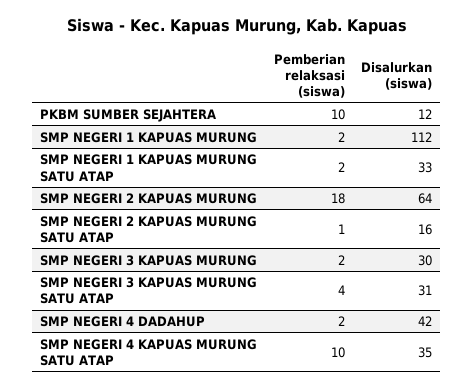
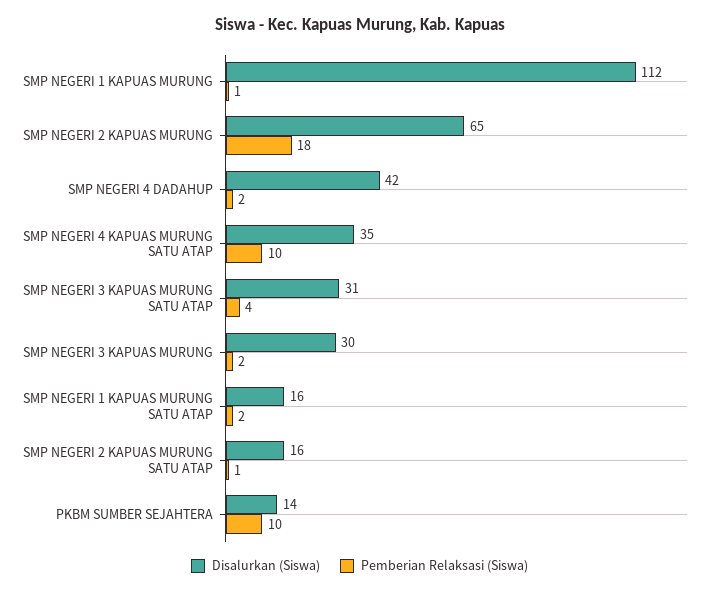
  {
    "Pemberian relaksasi (siswa)": {
      "PKBM SUMBER SEJAHTERA": 10,
-     "SMP NEGERI 1 KAPUAS MURUNG": 2,
+     "SMP NEGERI 1 KAPUAS MURUNG": 1,
      "SMP NEGERI 1 KAPUAS MURUNG SATU ATAP": 2,
      "SMP NEGERI 2 KAPUAS MURUNG": 18,
      "SMP NEGERI 2 KAPUAS MURUNG SATU ATAP": 1,
      "SMP NEGERI 3 KAPUAS MURUNG": 2,
      "SMP NEGERI 3 KAPUAS MURUNG SATU ATAP": 4,
      "SMP NEGERI 4 DADAHUP": 2,
      "SMP NEGERI 4 KAPUAS MURUNG SATU ATAP": 10
    },
    "Disalurkan (siswa)": {
-     "PKBM SUMBER SEJAHTERA": 12,
+     "PKBM SUMBER SEJAHTERA": 14,
      "SMP NEGERI 1 KAPUAS MURUNG": 112,
-     "SMP NEGERI 1 KAPUAS MURUNG SATU ATAP": 33,
+     "SMP NEGERI 1 KAPUAS MURUNG SATU ATAP": 16,
-     "SMP NEGERI 2 KAPUAS MURUNG": 64,
+     "SMP NEGERI 2 KAPUAS MURUNG": 65,
      "SMP NEGERI 2 KAPUAS MURUNG SATU ATAP": 16,
      "SMP NEGERI 3 KAPUAS MURUNG": 30,
      "SMP NEGERI 3 KAPUAS MURUNG SATU ATAP": 31,
      "SMP NEGERI 4 DADAHUP": 42,
      "SMP NEGERI 4 KAPUAS MURUNG SATU ATAP": 35
    }
  }

